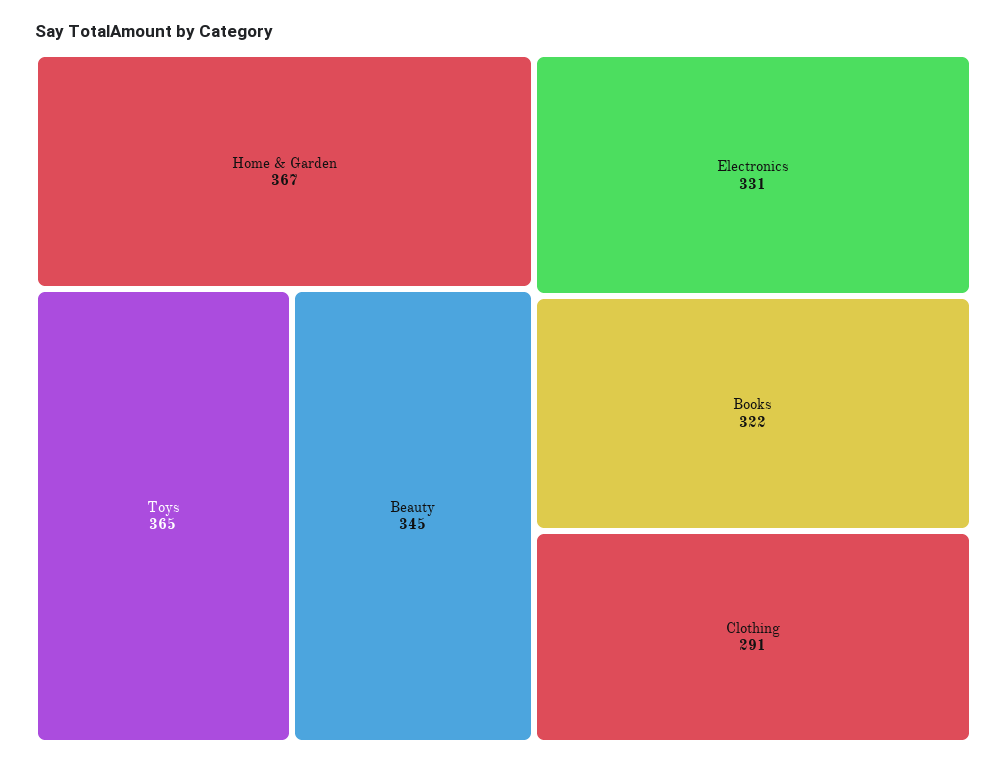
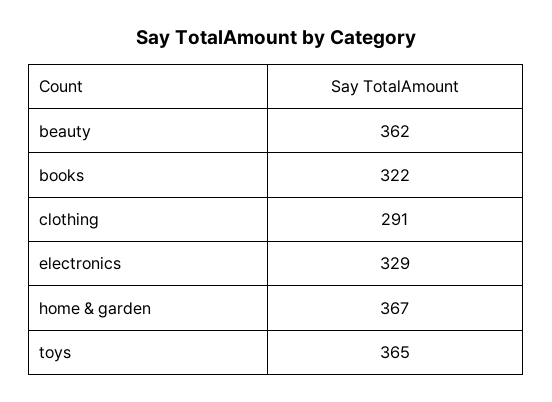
  {
    "Home & Garden": 367,
    "Toys": 365,
-   "Beauty": 345,
+   "Beauty": 362,
-   "Electronics": 331,
+   "Electronics": 329,
    "Books": 322,
    "Clothing": 291
  }

